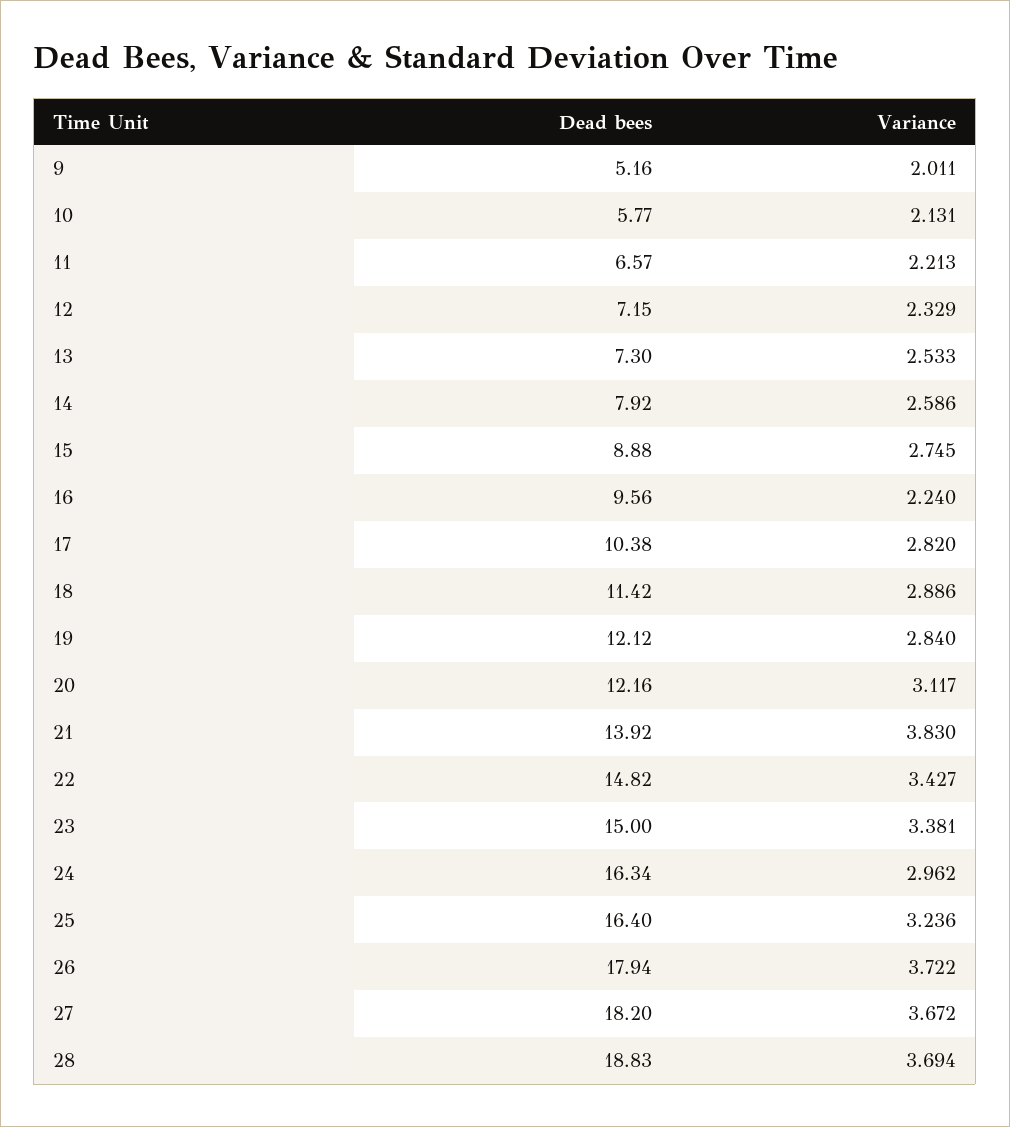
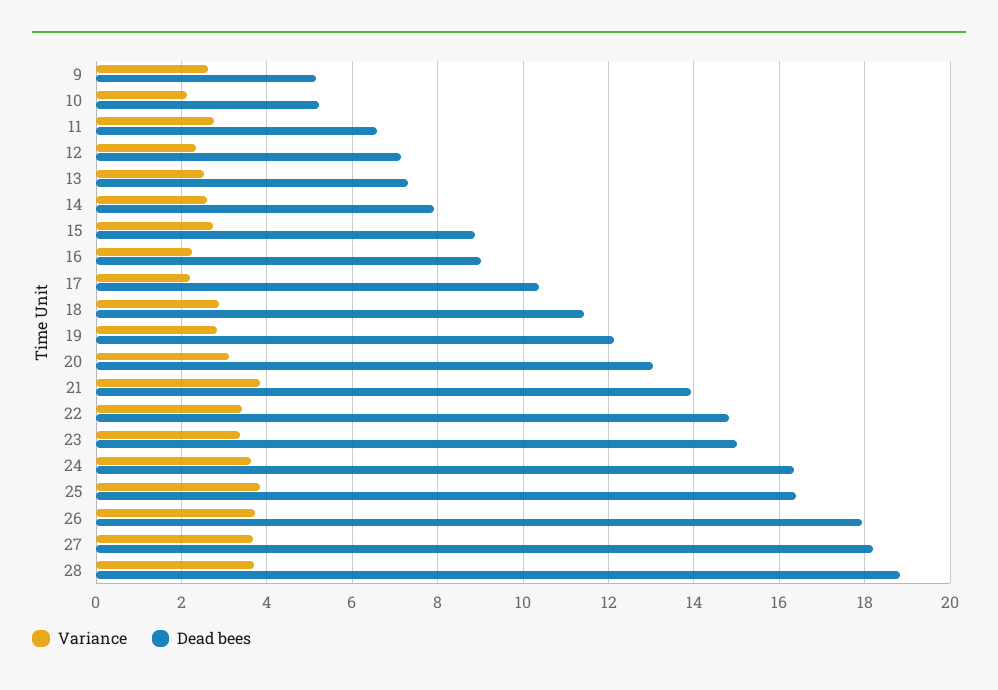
  {
    "Dead bees": {
      "9": 5.16,
-     "10": 5.77,
+     "10": 5.2,
      "11": 6.57,
      "12": 7.15,
      "13": 7.3,
      "14": 7.92,
      "15": 8.88,
-     "16": 9.56,
+     "16": 9,
      "17": 10.38,
      "18": 11.42,
      "19": 12.12,
-     "20": 12.16,
+     "20": 13,
      "21": 13.92,
      "22": 14.82,
      "23": 15,
      "24": 16.34,
      "25": 16.4,
      "26": 17.94,
      "27": 18.2,
      "28": 18.83
    },
    "Variance": {
-     "9": 2.011,
+     "9": 2.6,
      "10": 2.131,
-     "11": 2.213,
+     "11": 2.8,
      "12": 2.329,
      "13": 2.533,
      "14": 2.586,
      "15": 2.745,
      "16": 2.24,
-     "17": 2.82,
+     "17": 2.2,
      "18": 2.886,
      "19": 2.84,
      "20": 3.117,
      "21": 3.83,
      "22": 3.427,
      "23": 3.381,
-     "24": 2.962,
+     "24": 3.6,
-     "25": 3.236,
+     "25": 3.8,
      "26": 3.722,
      "27": 3.672,
      "28": 3.694
    }
  }

